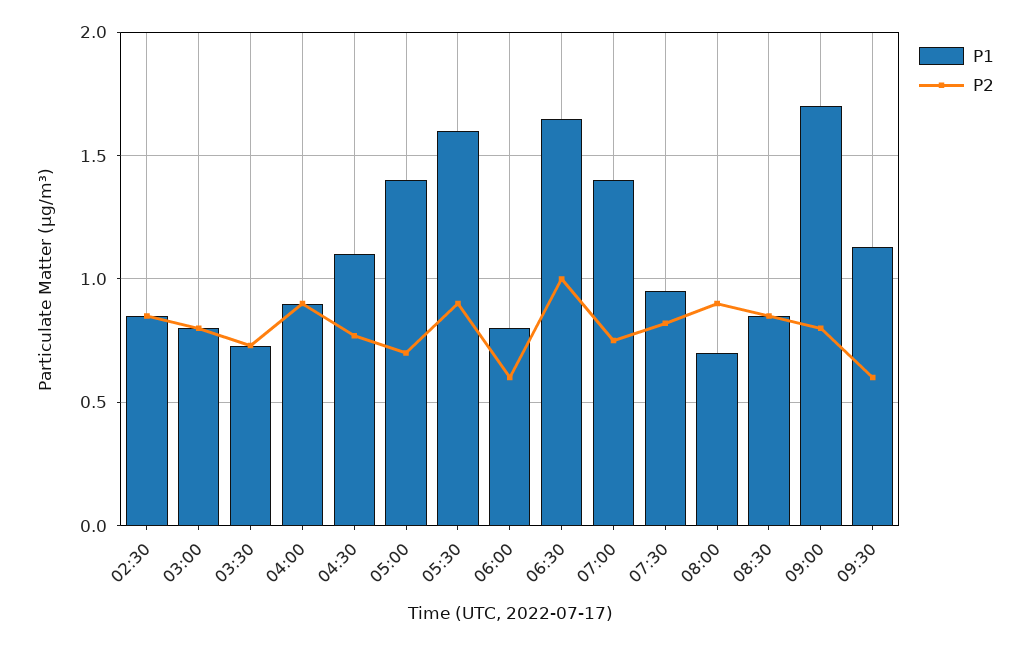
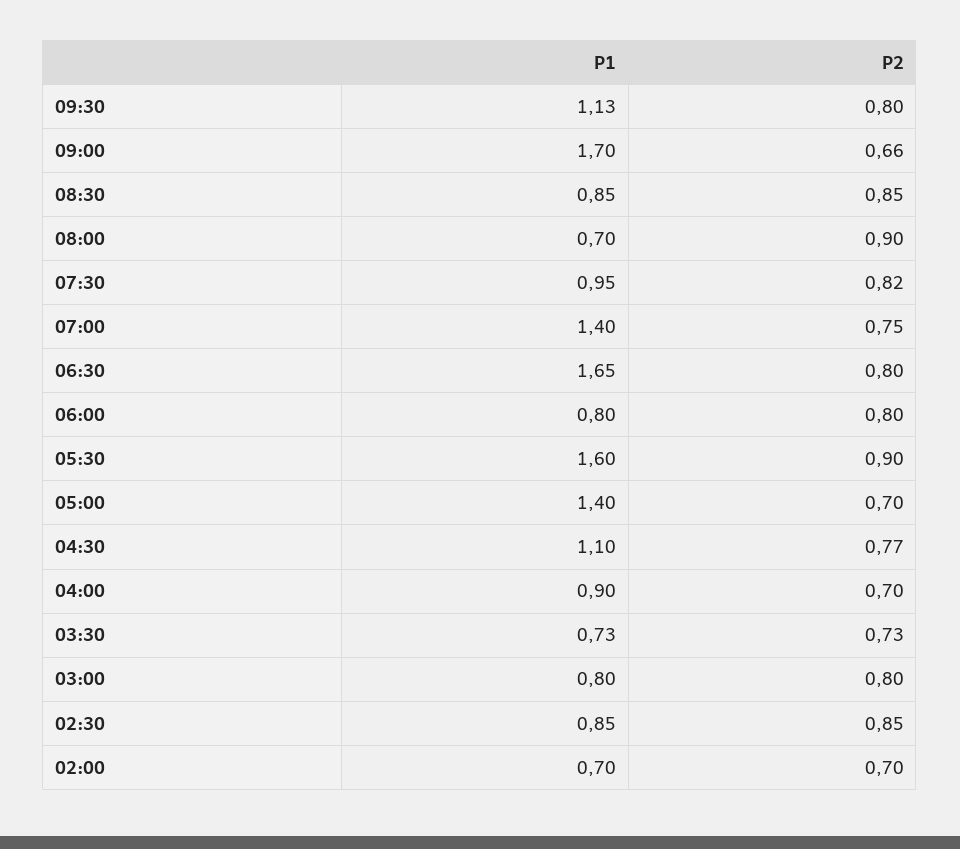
  {
    "P1": {
      "02:30": 0.85,
      "03:00": 0.8,
      "03:30": 0.73,
      "04:00": 0.9,
      "04:30": 1.1,
      "05:00": 1.4,
      "05:30": 1.6,
      "06:00": 0.8,
      "06:30": 1.65,
      "07:00": 1.4,
      "07:30": 0.95,
      "08:00": 0.7,
      "08:30": 0.85,
      "09:00": 1.7,
-     "09:30": 1.13
+     "09:30": 1.13,
+     "02:00": 0.7
    },
    "P2": {
      "02:30": 0.85,
      "03:00": 0.8,
      "03:30": 0.73,
-     "04:00": 0.9,
+     "04:00": 0.7,
      "04:30": 0.77,
      "05:00": 0.7,
      "05:30": 0.9,
-     "06:00": 0.6,
+     "06:00": 0.8,
-     "06:30": 1,
+     "06:30": 0.8,
      "07:00": 0.75,
      "07:30": 0.82,
      "08:00": 0.9,
      "08:30": 0.85,
-     "09:00": 0.8,
+     "09:00": 0.66,
-     "09:30": 0.6
+     "09:30": 0.8,
+     "02:00": 0.7
    }
  }

